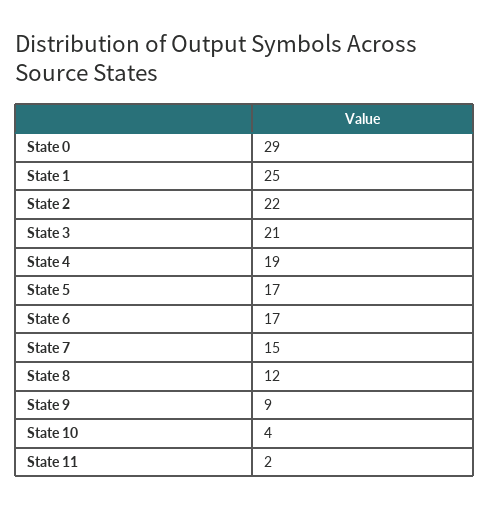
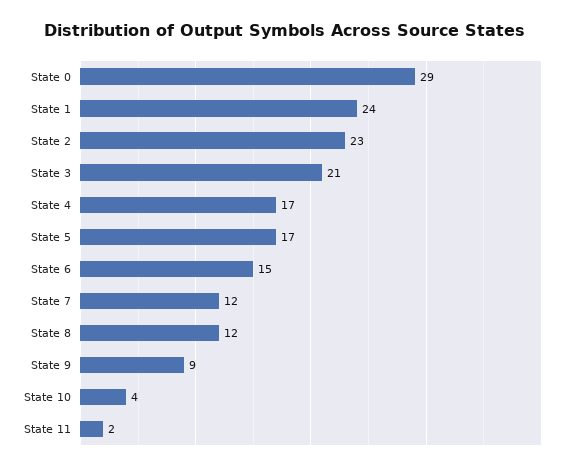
  {
    "State 0": 29,
-   "State 1": 25,
+   "State 1": 24,
-   "State 2": 22,
+   "State 2": 23,
    "State 3": 21,
-   "State 4": 19,
+   "State 4": 17,
    "State 5": 17,
-   "State 6": 17,
+   "State 6": 15,
-   "State 7": 15,
+   "State 7": 12,
    "State 8": 12,
    "State 9": 9,
    "State 10": 4,
    "State 11": 2
  }

